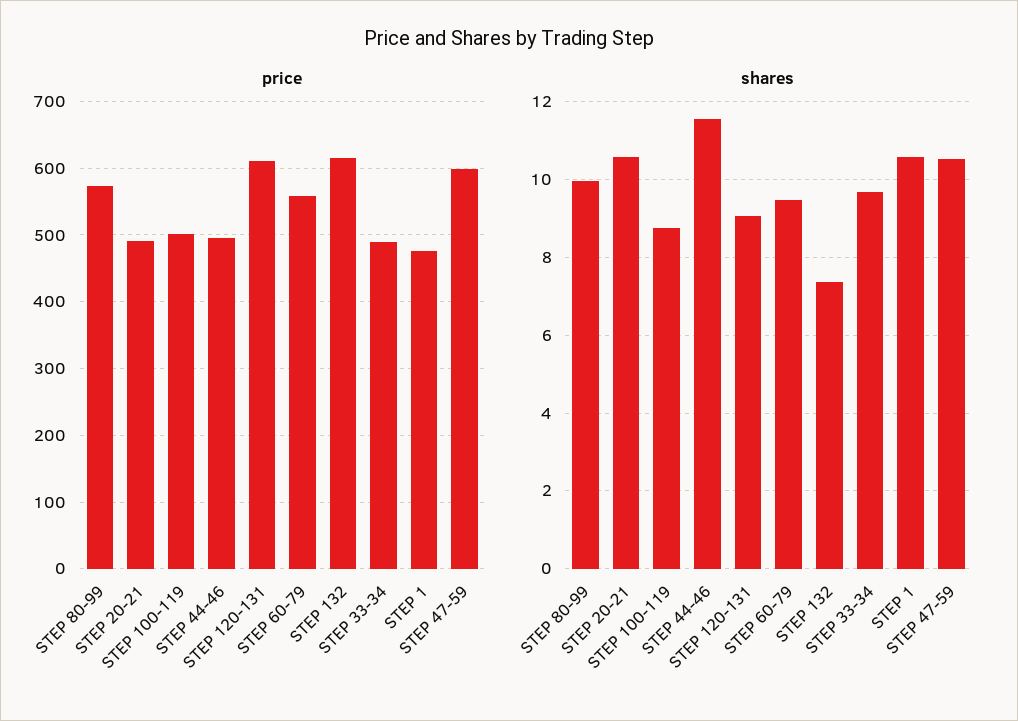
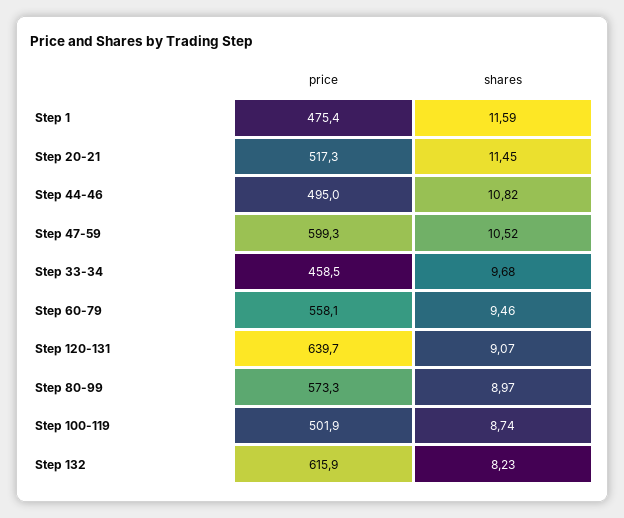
  {
    "price": {
      "STEP 80-99": 573.3,
-     "STEP 20-21": 490,
+     "STEP 20-21": 517.3,
      "STEP 100-119": 501.9,
      "STEP 44-46": 495,
-     "STEP 120-131": 610,
+     "STEP 120-131": 639.7,
      "STEP 60-79": 558.1,
      "STEP 132": 615.9,
-     "STEP 33-34": 490,
+     "STEP 33-34": 458.5,
      "STEP 1": 475.4,
      "STEP 47-59": 599.3
    },
    "shares": {
-     "STEP 80-99": 10,
+     "STEP 80-99": 8.97,
-     "STEP 20-21": 10.6,
+     "STEP 20-21": 11.45,
      "STEP 100-119": 8.74,
-     "STEP 44-46": 11.6,
+     "STEP 44-46": 10.82,
      "STEP 120-131": 9.07,
      "STEP 60-79": 9.46,
-     "STEP 132": 7.4,
+     "STEP 132": 8.23,
      "STEP 33-34": 9.68,
-     "STEP 1": 10.6,
+     "STEP 1": 11.59,
      "STEP 47-59": 10.52
    }
  }

